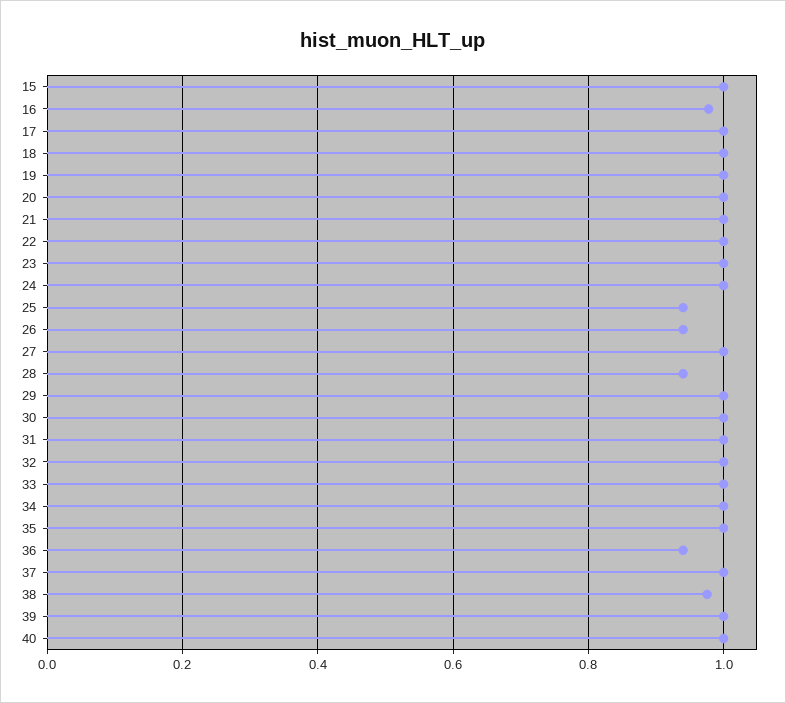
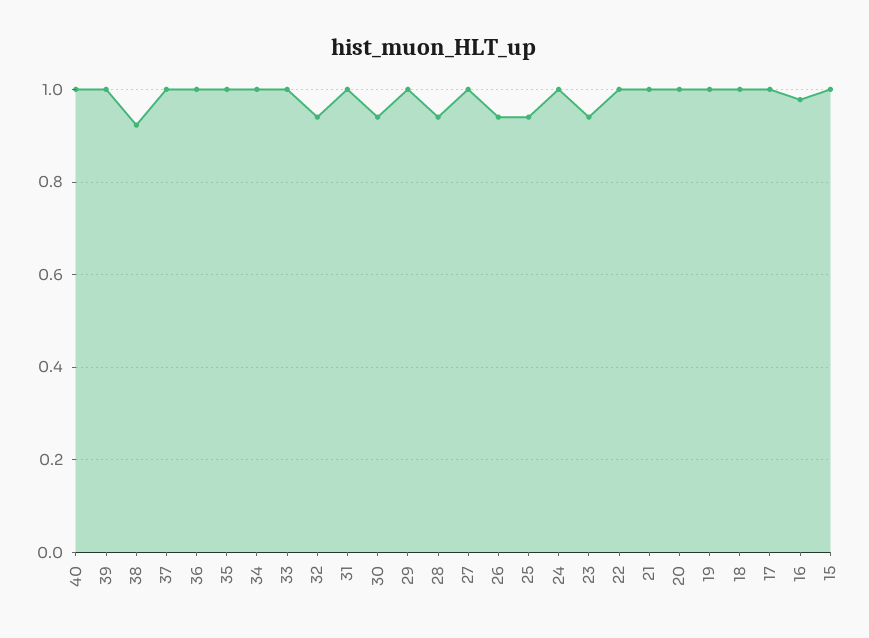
  {
    "15": 1,
    "16": 0.98,
    "17": 1,
    "18": 1,
    "19": 1,
    "20": 1,
    "21": 1,
    "22": 1,
-   "23": 1,
+   "23": 0.94,
    "24": 1,
    "25": 0.94,
    "26": 0.94,
    "27": 1,
    "28": 0.94,
    "29": 1,
-   "30": 1,
+   "30": 0.94,
    "31": 1,
-   "32": 1,
+   "32": 0.94,
    "33": 1,
    "34": 1,
    "35": 1,
-   "36": 0.94,
+   "36": 1,
    "37": 1,
-   "38": 0.98,
+   "38": 0.92,
    "39": 1,
    "40": 1
  }

